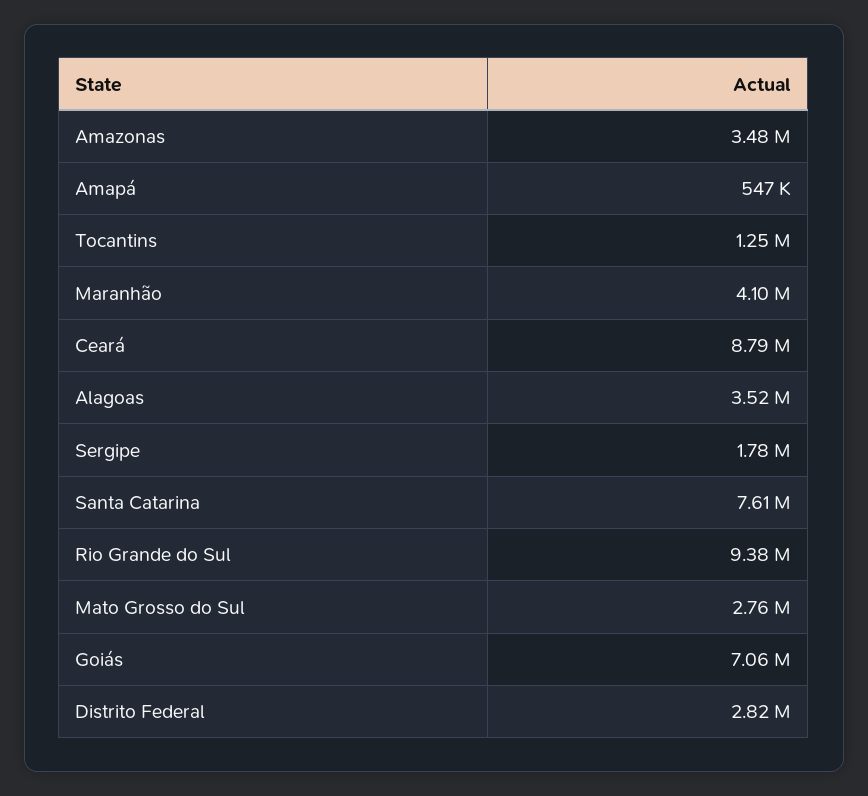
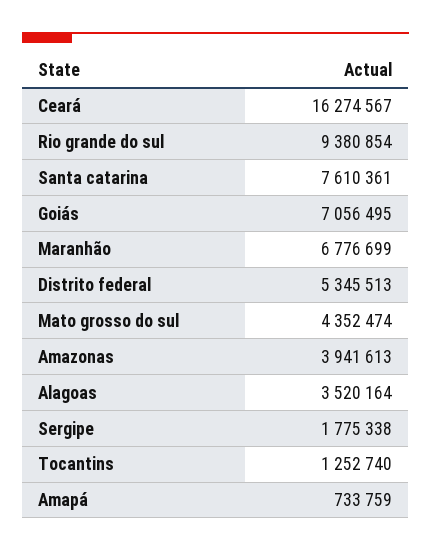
  {
-   "Amazonas": 3480000,
+   "Amazonas": 3941613,
-   "Amapá": 547000,
+   "Amapá": 733759,
    "Tocantins": 1252740,
-   "Maranhão": 4100000,
+   "Maranhão": 6776699,
-   "Ceará": 8790000,
+   "Ceará": 16274567,
    "Alagoas": 3520164,
    "Sergipe": 1775338,
    "Santa Catarina": 7610361,
    "Rio Grande do Sul": 9380854,
-   "Mato Grosso do Sul": 2760000,
+   "Mato Grosso do Sul": 4352474,
    "Goiás": 7056495,
-   "Distrito Federal": 2820000
+   "Distrito Federal": 5345513
  }

